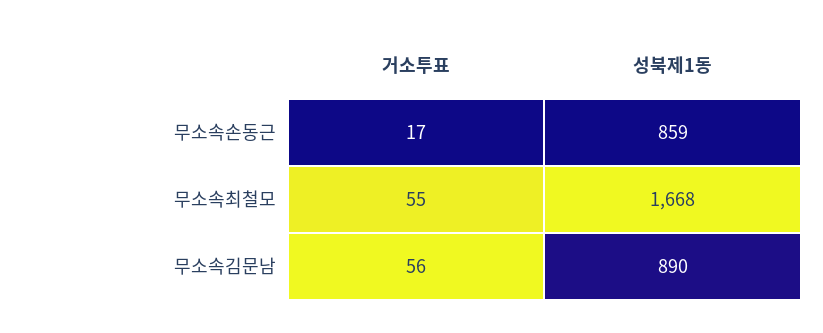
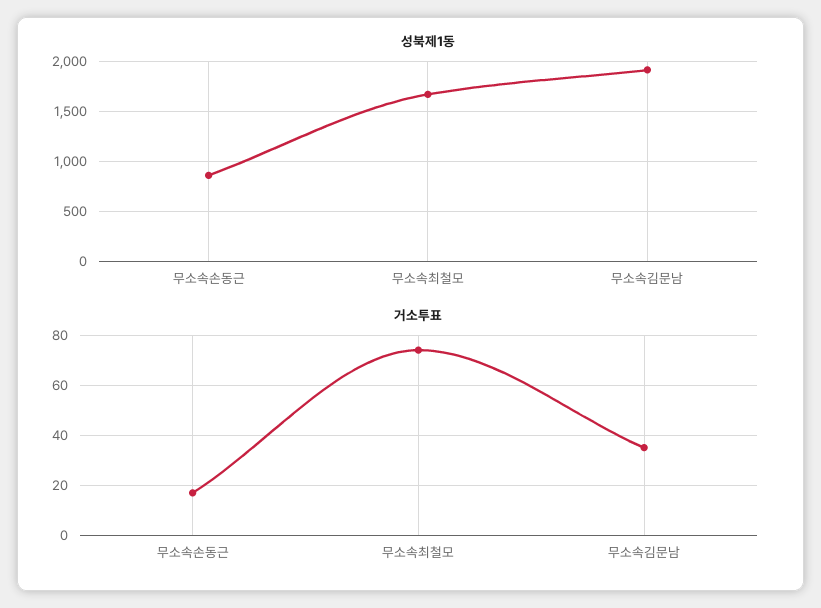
  {
    "거소투표": {
      "무소속손동근": 17,
-     "무소속최철모": 55,
+     "무소속최철모": 75,
-     "무소속김문남": 56
+     "무소속김문남": 35
    },
    "성북제1동": {
      "무소속손동근": 859,
      "무소속최철모": 1668,
-     "무소속김문남": 890
+     "무소속김문남": 1900
    }
  }

